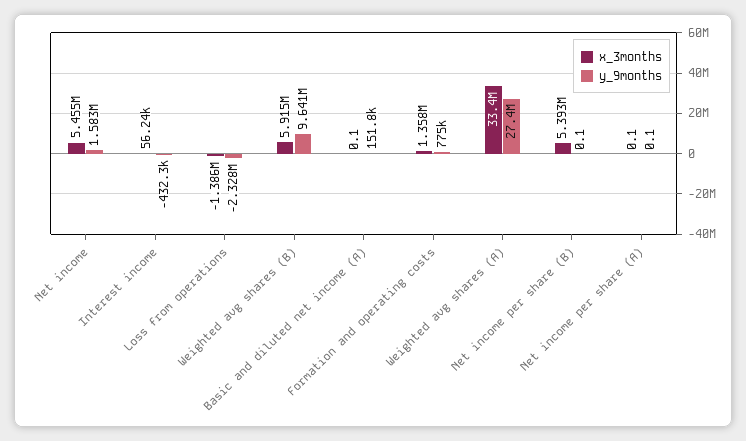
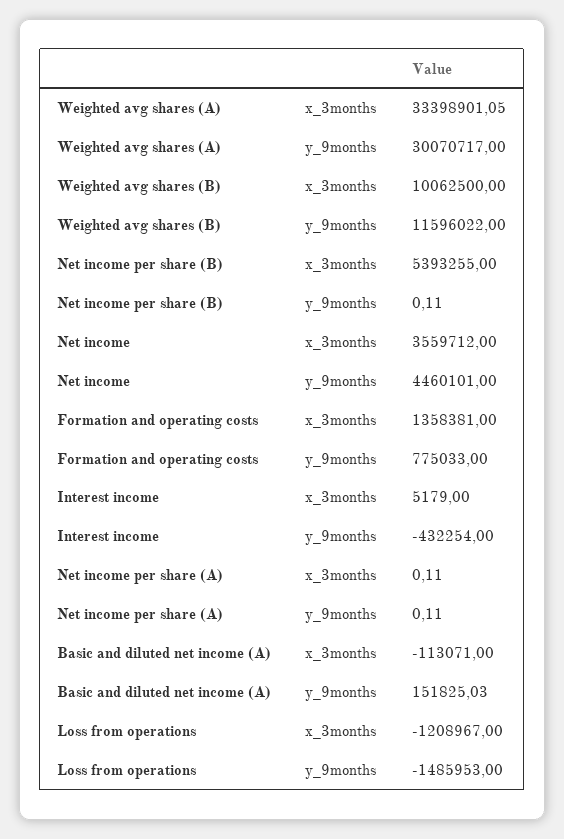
  {
    "x_3months": {
-     "Net income": 5455000,
+     "Net income": 3559712,
-     "Interest income": 56240,
+     "Interest income": 5179,
-     "Loss from operations": -1386000,
+     "Loss from operations": -1208967,
-     "Weighted avg shares (B)": 5915000,
+     "Weighted avg shares (B)": 10062500,
-     "Basic and diluted net income (A)": 0.1,
+     "Basic and diluted net income (A)": -113071,
      "Formation and operating costs": 1358381,
      "Weighted avg shares (A)": 33398901.05,
      "Net income per share (B)": 5393255,
      "Net income per share (A)": 0.11
    },
    "y_9months": {
-     "Net income": 1583000,
+     "Net income": 4460101,
      "Interest income": -432254,
-     "Loss from operations": -2328000,
+     "Loss from operations": -1485953,
-     "Weighted avg shares (B)": 9641000,
+     "Weighted avg shares (B)": 11596022,
      "Basic and diluted net income (A)": 151825.03,
      "Formation and operating costs": 775033,
-     "Weighted avg shares (A)": 27400000,
+     "Weighted avg shares (A)": 30070717,
      "Net income per share (B)": 0.11,
      "Net income per share (A)": 0.11
    }
  }

